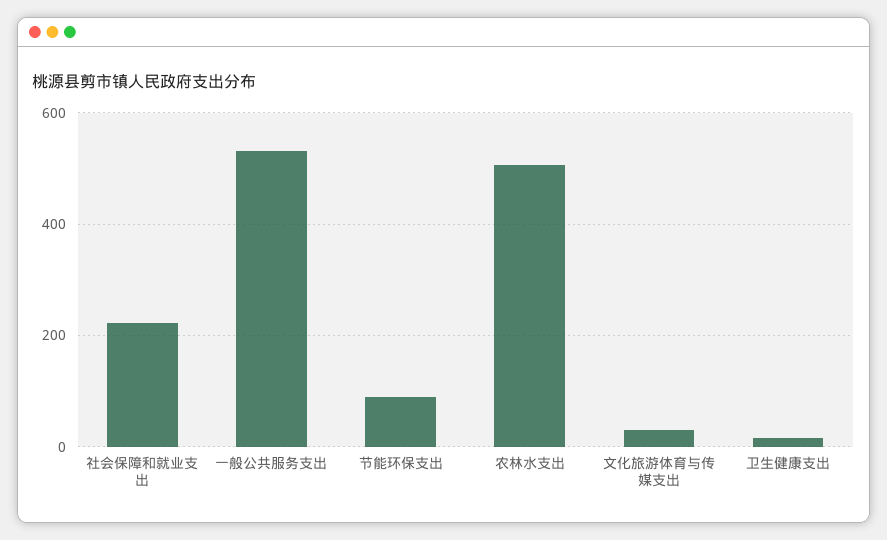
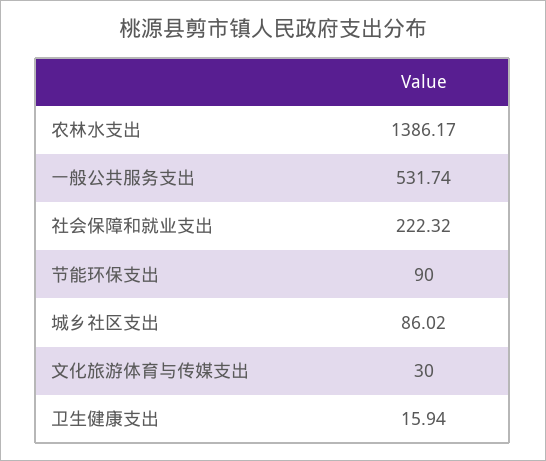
  {
    "社会保障和就业支出": 222.32,
    "一般公共服务支出": 531.74,
    "节能环保支出": 90,
-   "农林水支出": 500,
+   "农林水支出": 1386.17,
    "文化旅游体育与传媒支出": 30,
-   "卫生健康支出": 15.94
+   "卫生健康支出": 15.94,
+   "城乡社区支出": 86.02
  }

